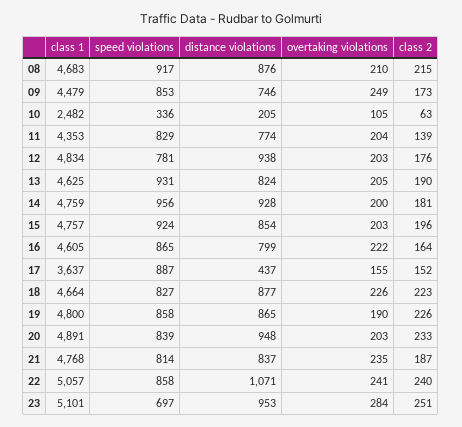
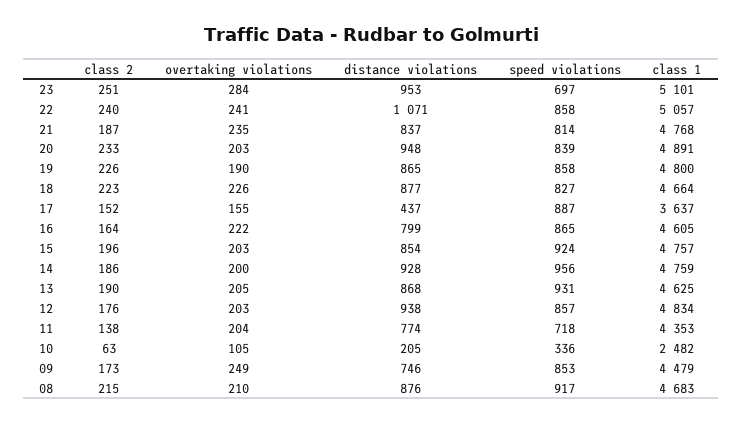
  {
    "class 1": {
      "08": 4683,
      "09": 4479,
      "10": 2482,
      "11": 4353,
      "12": 4834,
      "13": 4625,
      "14": 4759,
      "15": 4757,
      "16": 4605,
      "17": 3637,
      "18": 4664,
      "19": 4800,
      "20": 4891,
      "21": 4768,
      "22": 5057,
      "23": 5101
    },
    "speed violations": {
      "08": 917,
      "09": 853,
      "10": 336,
-     "11": 829,
+     "11": 718,
-     "12": 781,
+     "12": 857,
      "13": 931,
      "14": 956,
      "15": 924,
      "16": 865,
      "17": 887,
      "18": 827,
      "19": 858,
      "20": 839,
      "21": 814,
      "22": 858,
      "23": 697
    },
    "distance violations": {
      "08": 876,
      "09": 746,
      "10": 205,
      "11": 774,
      "12": 938,
-     "13": 824,
+     "13": 868,
      "14": 928,
      "15": 854,
      "16": 799,
      "17": 437,
      "18": 877,
      "19": 865,
      "20": 948,
      "21": 837,
      "22": 1071,
      "23": 953
    },
    "overtaking violations": {
      "08": 210,
      "09": 249,
      "10": 105,
      "11": 204,
      "12": 203,
      "13": 205,
      "14": 200,
      "15": 203,
      "16": 222,
      "17": 155,
      "18": 226,
      "19": 190,
      "20": 203,
      "21": 235,
      "22": 241,
      "23": 284
    },
    "class 2": {
      "08": 215,
      "09": 173,
      "10": 63,
-     "11": 139,
+     "11": 138,
      "12": 176,
      "13": 190,
-     "14": 181,
+     "14": 186,
      "15": 196,
      "16": 164,
      "17": 152,
      "18": 223,
      "19": 226,
      "20": 233,
      "21": 187,
      "22": 240,
      "23": 251
    }
  }

